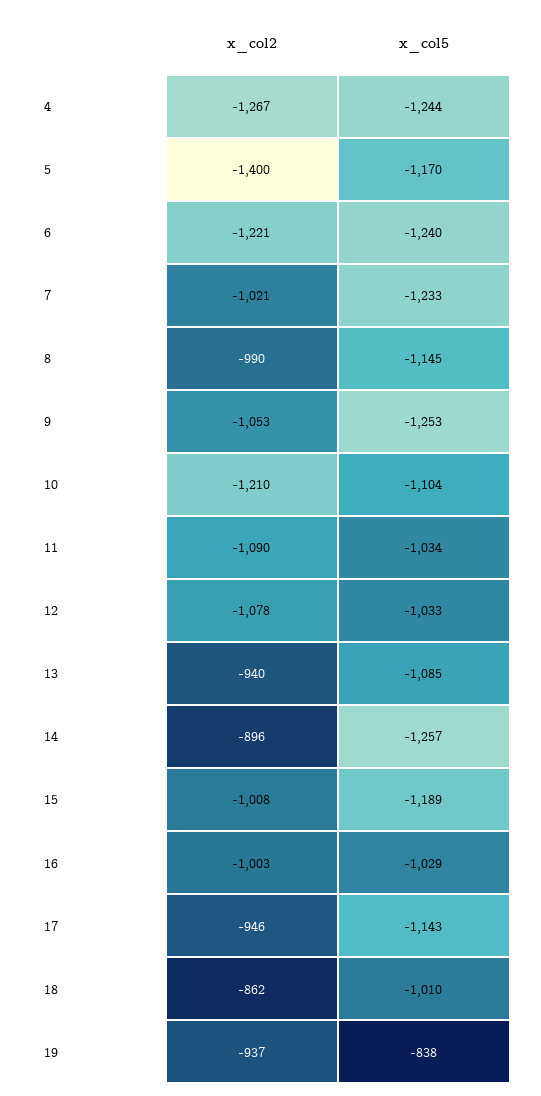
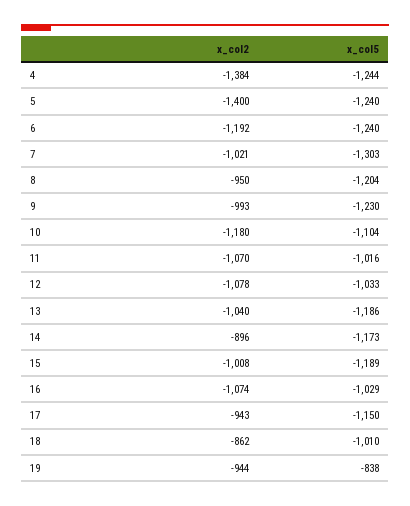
  {
    "x_col2": {
-     "4": -1267,
+     "4": -1384,
      "5": -1400,
-     "6": -1221,
+     "6": -1192,
      "7": -1021,
-     "8": -990,
+     "8": -950,
-     "9": -1053,
+     "9": -993,
-     "10": -1210,
+     "10": -1180,
-     "11": -1090,
+     "11": -1070,
      "12": -1078,
-     "13": -940,
+     "13": -1040,
      "14": -896,
      "15": -1008,
-     "16": -1003,
+     "16": -1074,
-     "17": -946,
+     "17": -943,
      "18": -862,
-     "19": -937
+     "19": -944
    },
    "x_col5": {
      "4": -1244,
-     "5": -1170,
+     "5": -1240,
      "6": -1240,
-     "7": -1233,
+     "7": -1303,
-     "8": -1145,
+     "8": -1204,
-     "9": -1253,
+     "9": -1230,
      "10": -1104,
-     "11": -1034,
+     "11": -1016,
      "12": -1033,
-     "13": -1085,
+     "13": -1186,
-     "14": -1257,
+     "14": -1173,
      "15": -1189,
      "16": -1029,
-     "17": -1143,
+     "17": -1150,
      "18": -1010,
      "19": -838
    }
  }

